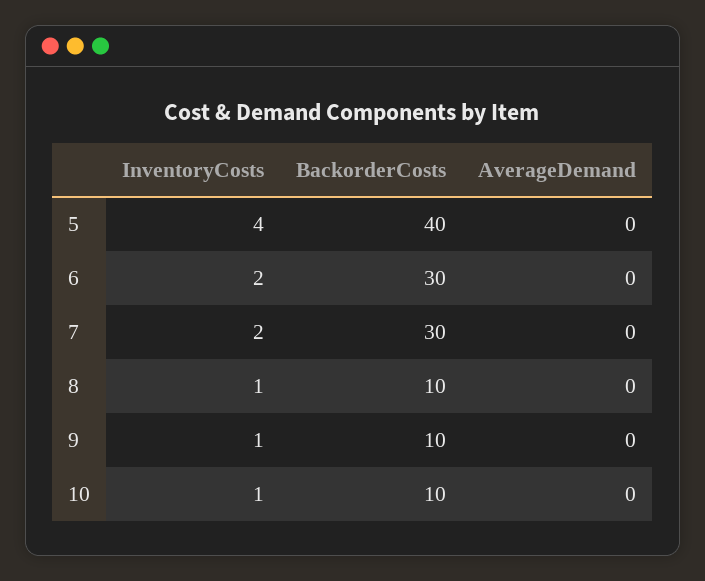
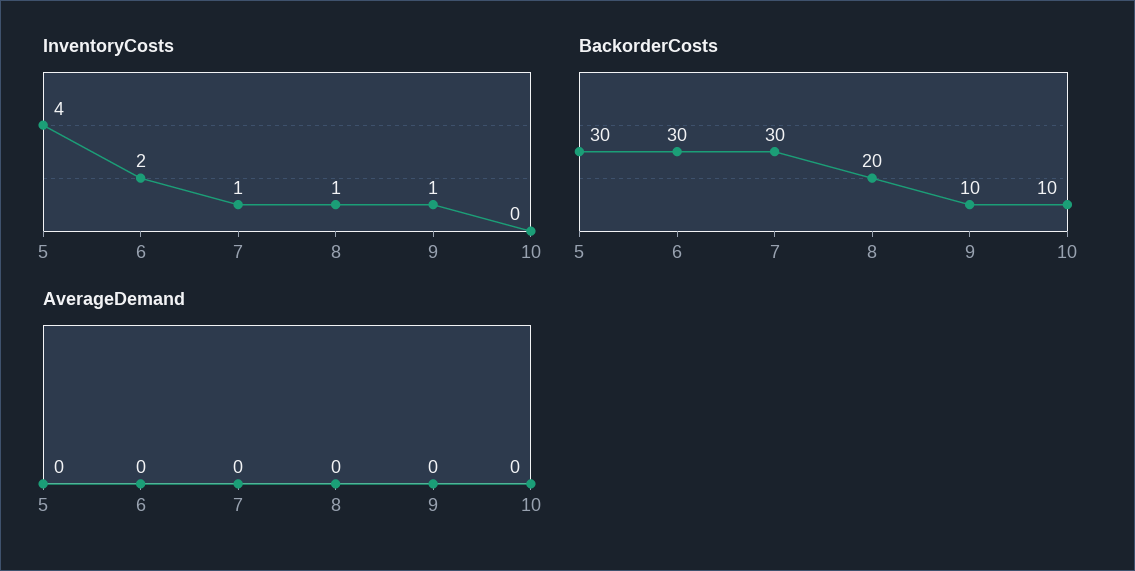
  {
    "InventoryCosts": {
      "5": 4,
      "6": 2,
-     "7": 2,
+     "7": 1,
      "8": 1,
      "9": 1,
-     "10": 1
+     "10": 0
    },
    "BackorderCosts": {
-     "5": 40,
+     "5": 30,
      "6": 30,
      "7": 30,
-     "8": 10,
+     "8": 20,
      "9": 10,
      "10": 10
    },
    "AverageDemand": {
      "5": 0,
      "6": 0,
      "7": 0,
      "8": 0,
      "9": 0,
      "10": 0
    }
  }

